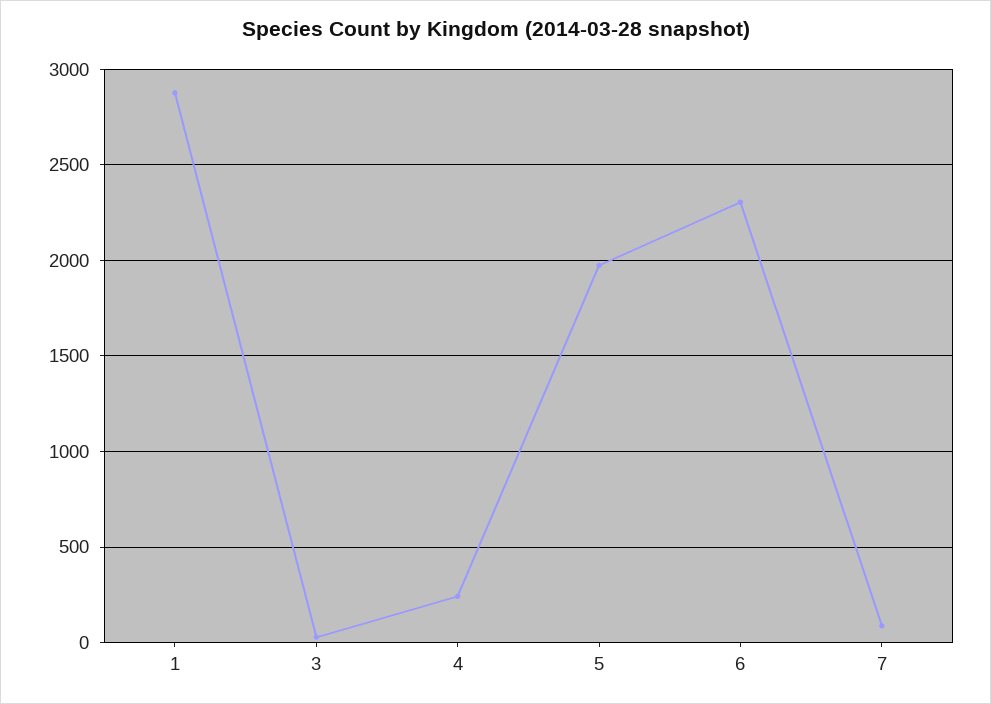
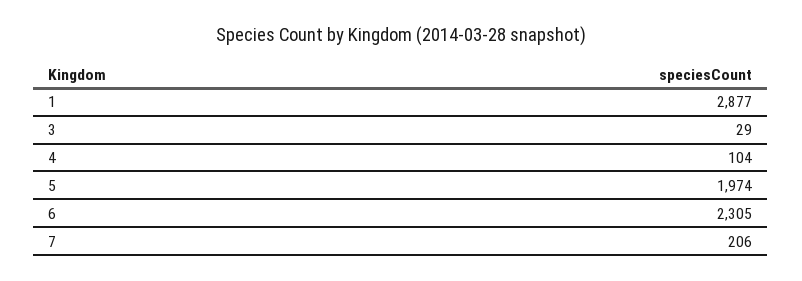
  {
    "1": 2877,
    "3": 29,
-   "4": 250,
+   "4": 104,
    "5": 1974,
    "6": 2305,
-   "7": 100
+   "7": 206
  }

